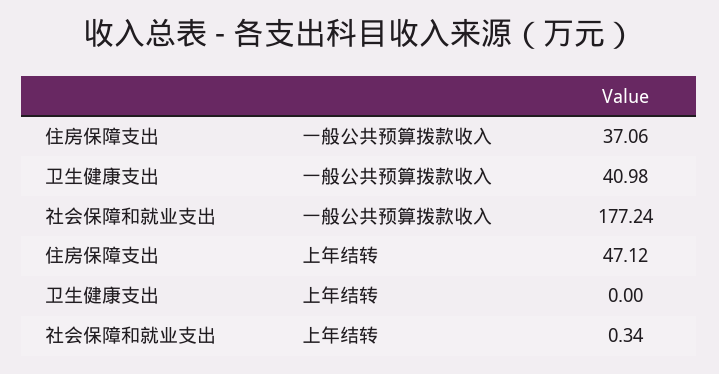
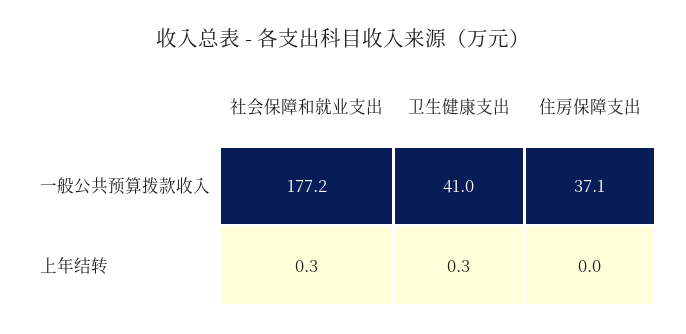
  {
    "住房保障支出": {
      "一般公共预算拨款收入": 37.06,
-     "上年结转": 47.12
+     "上年结转": 0
    },
    "卫生健康支出": {
      "一般公共预算拨款收入": 40.98,
-     "上年结转": 0
+     "上年结转": 0.3
    },
    "社会保障和就业支出": {
      "一般公共预算拨款收入": 177.24,
      "上年结转": 0.34
    }
  }

